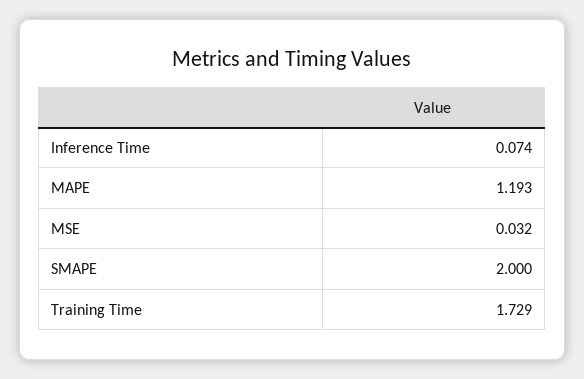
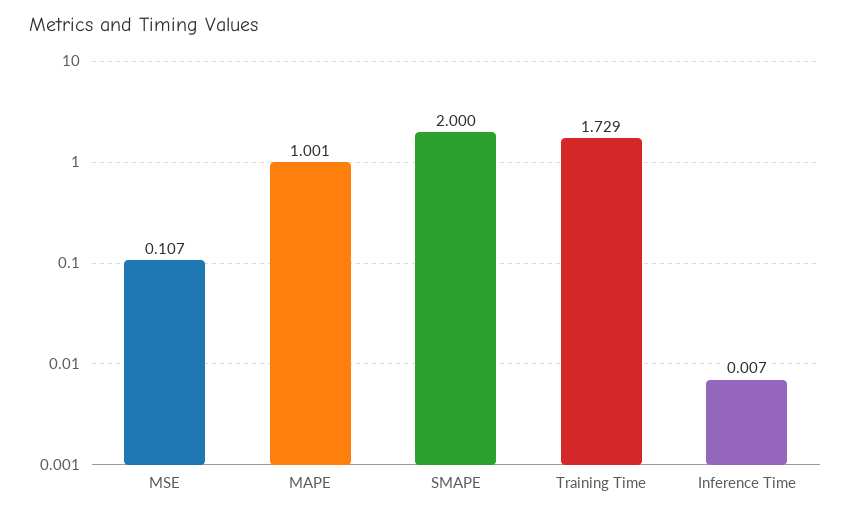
  {
-   "Inference Time": 0.074,
+   "Inference Time": 0.007,
-   "MAPE": 1.193,
+   "MAPE": 1.001,
-   "MSE": 0.032,
+   "MSE": 0.107,
    "SMAPE": 2,
    "Training Time": 1.729
  }

